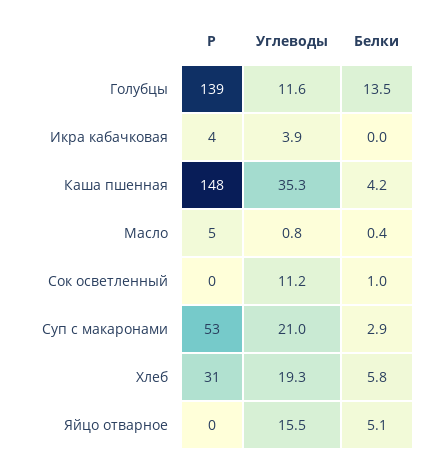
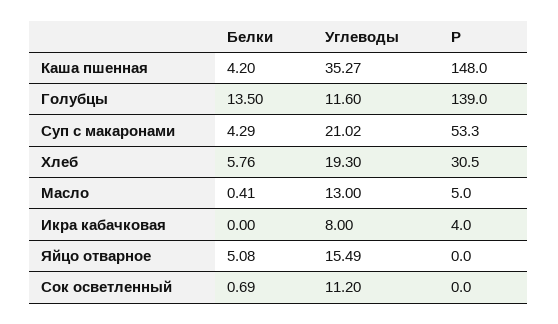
  {
    "Р": {
      "Голубцы": 139,
      "Икра кабачковая": 4,
      "Каша пшенная": 148,
      "Масло": 5,
      "Сок осветленный": 0,
      "Суп с макаронами": 53.3,
      "Хлеб": 30.5,
      "Яйцо отварное": 0
    },
    "Углеводы": {
      "Голубцы": 11.6,
-     "Икра кабачковая": 3.9,
+     "Икра кабачковая": 8,
      "Каша пшенная": 35.27,
-     "Масло": 0.8,
+     "Масло": 13,
      "Сок осветленный": 11.2,
      "Суп с макаронами": 21.02,
      "Хлеб": 19.3,
      "Яйцо отварное": 15.49
    },
    "Белки": {
      "Голубцы": 13.5,
      "Икра кабачковая": 0,
      "Каша пшенная": 4.2,
      "Масло": 0.41,
-     "Сок осветленный": 1,
+     "Сок осветленный": 0.69,
-     "Суп с макаронами": 2.9,
+     "Суп с макаронами": 4.29,
      "Хлеб": 5.76,
      "Яйцо отварное": 5.08
    }
  }

